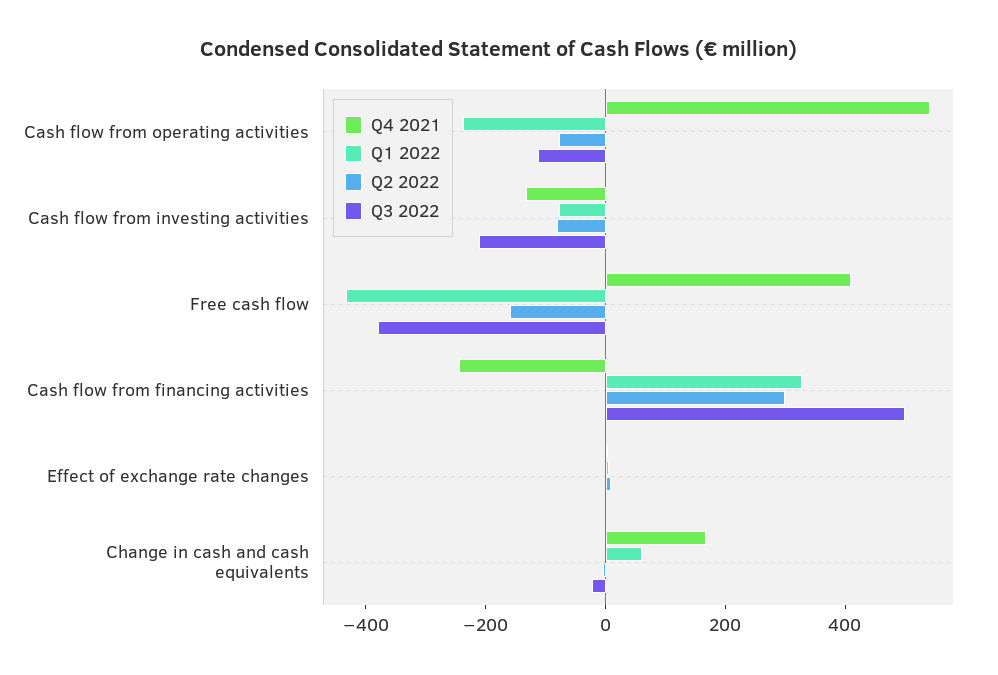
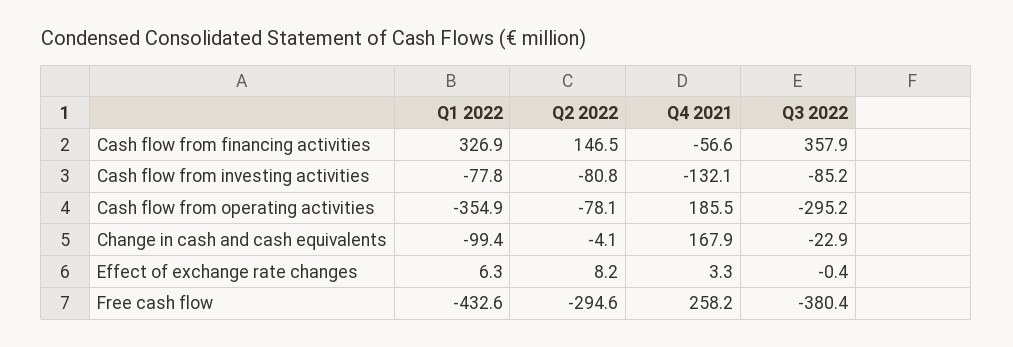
  {
    "Q4 2021": {
-     "Cash flow from operating activities": 550,
+     "Cash flow from operating activities": 185.5,
      "Cash flow from investing activities": -132.1,
-     "Free cash flow": 400,
+     "Free cash flow": 258.2,
-     "Cash flow from financing activities": -250,
+     "Cash flow from financing activities": -56.6,
      "Effect of exchange rate changes": 3.3,
      "Change in cash and cash equivalents": 167.9
    },
    "Q1 2022": {
-     "Cash flow from operating activities": -250,
+     "Cash flow from operating activities": -354.9,
      "Cash flow from investing activities": -77.8,
      "Free cash flow": -432.6,
      "Cash flow from financing activities": 326.9,
      "Effect of exchange rate changes": 6.3,
-     "Change in cash and cash equivalents": 50
+     "Change in cash and cash equivalents": -99.4
    },
    "Q2 2022": {
      "Cash flow from operating activities": -78.1,
      "Cash flow from investing activities": -80.8,
-     "Free cash flow": -150,
+     "Free cash flow": -294.6,
-     "Cash flow from financing activities": 300,
+     "Cash flow from financing activities": 146.5,
      "Effect of exchange rate changes": 8.2,
      "Change in cash and cash equivalents": -4.1
    },
    "Q3 2022": {
-     "Cash flow from operating activities": -100,
+     "Cash flow from operating activities": -295.2,
-     "Cash flow from investing activities": -200,
+     "Cash flow from investing activities": -85.2,
      "Free cash flow": -380.4,
-     "Cash flow from financing activities": 500,
+     "Cash flow from financing activities": 357.9,
      "Effect of exchange rate changes": -0.4,
      "Change in cash and cash equivalents": -22.9
    }
  }

